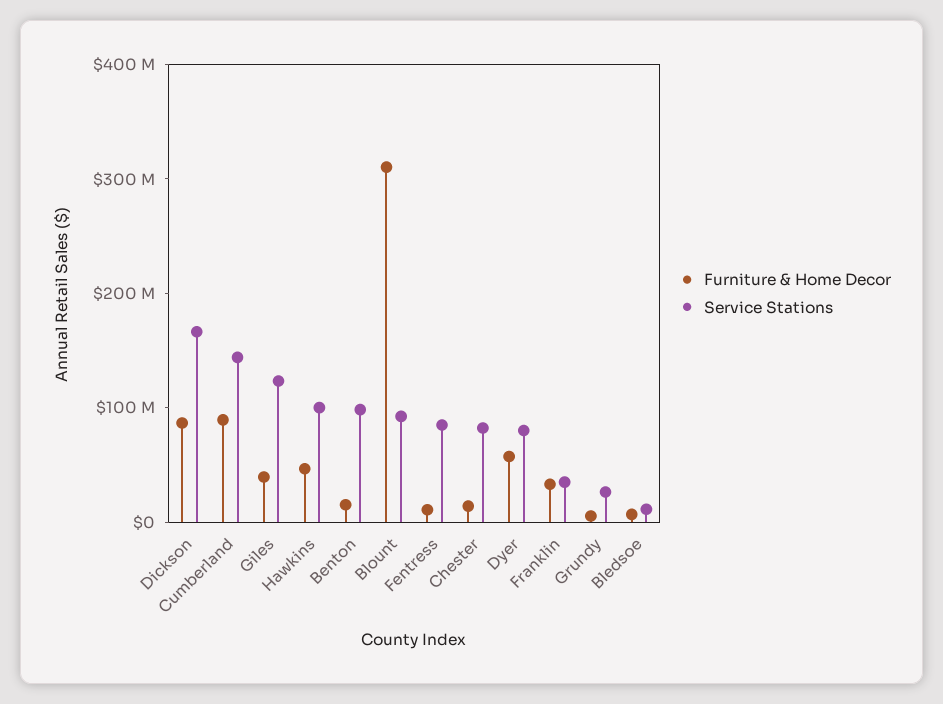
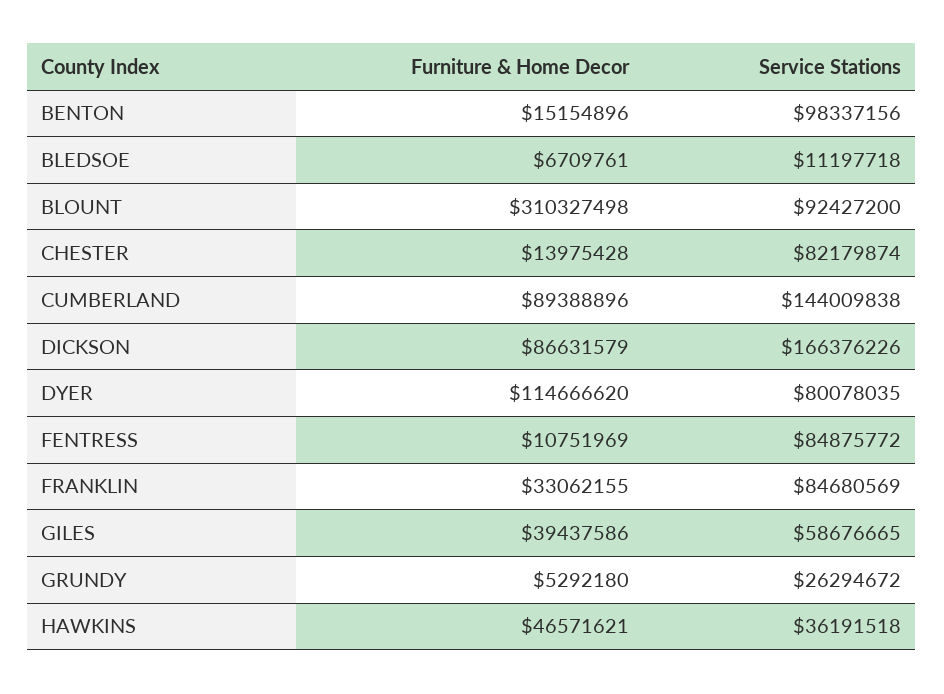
  {
    "Furniture & Home Decor": {
      "Dickson": 86631579,
      "Cumberland": 89388896,
      "Giles": 39437586,
      "Hawkins": 46571621,
      "Benton": 15154896,
      "Blount": 310327498,
      "Fentress": 10751969,
      "Chester": 13975428,
-     "Dyer": 60000000,
+     "Dyer": 114666620,
      "Franklin": 33062155,
      "Grundy": 5292180,
      "Bledsoe": 6709761
    },
    "Service Stations": {
      "Dickson": 166376226,
      "Cumberland": 144009838,
-     "Giles": 120000000,
+     "Giles": 58676665,
-     "Hawkins": 100000000,
+     "Hawkins": 36191518,
      "Benton": 98337156,
      "Blount": 92427200,
      "Fentress": 84875772,
      "Chester": 82179874,
      "Dyer": 80078035,
-     "Franklin": 40000000,
+     "Franklin": 84680569,
      "Grundy": 26294672,
      "Bledsoe": 11197718
    }
  }

